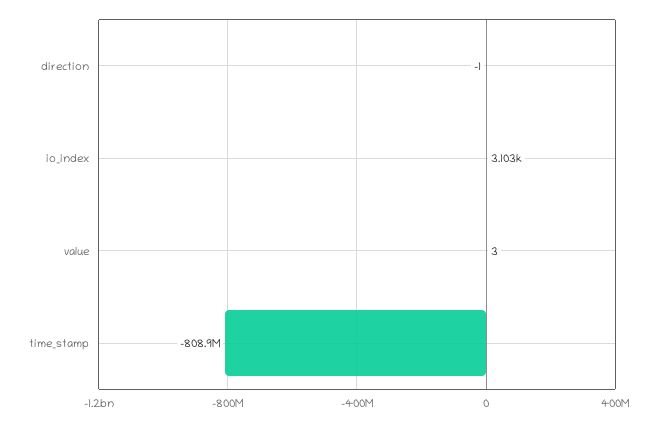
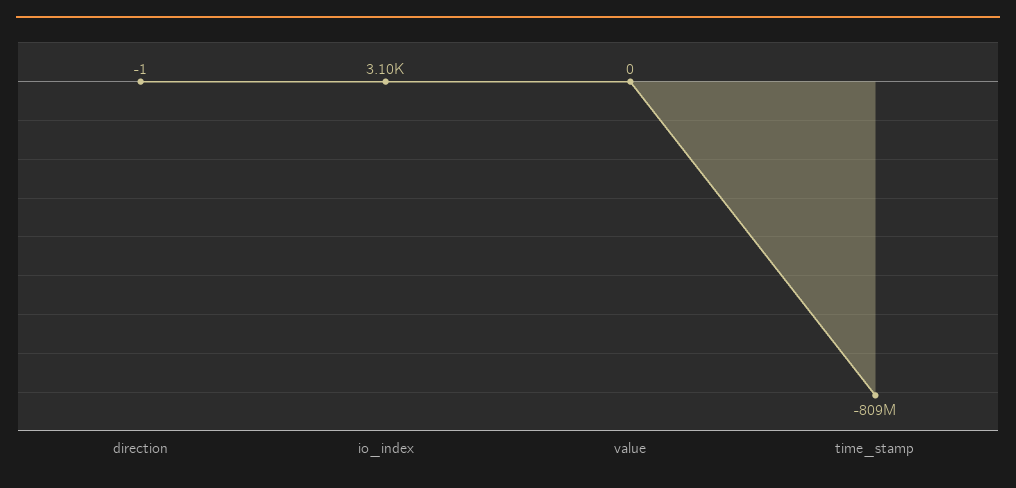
  {
    "direction": -1,
    "io_index": 3103,
-   "value": 3,
+   "value": 0,
    "time_stamp": -808900000
  }

